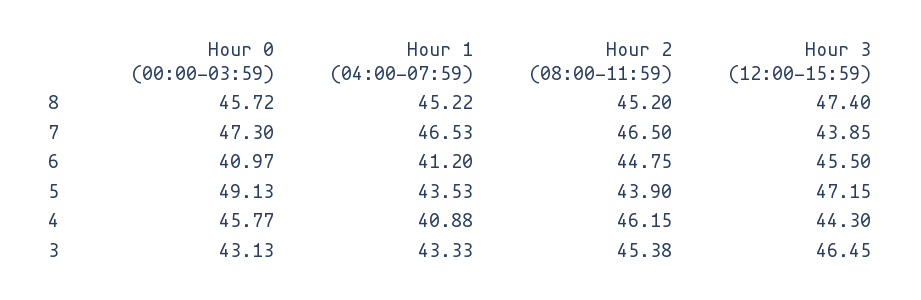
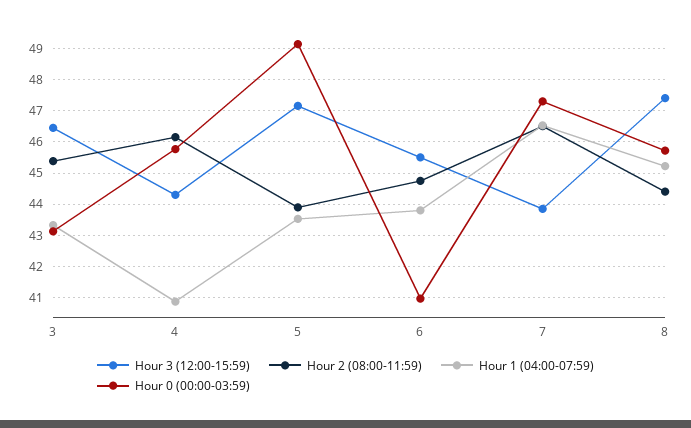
  {
    "Hour 0 (00:00-03:59)": {
      "8": 45.72,
      "7": 47.3,
      "6": 40.97,
      "5": 49.13,
      "4": 45.77,
      "3": 43.13
    },
    "Hour 1 (04:00-07:59)": {
      "8": 45.22,
      "7": 46.53,
-     "6": 41.2,
+     "6": 43.8,
      "5": 43.53,
      "4": 40.88,
      "3": 43.33
    },
    "Hour 2 (08:00-11:59)": {
-     "8": 45.2,
+     "8": 44.4,
      "7": 46.5,
      "6": 44.75,
      "5": 43.9,
      "4": 46.15,
      "3": 45.38
    },
    "Hour 3 (12:00-15:59)": {
      "8": 47.4,
      "7": 43.85,
      "6": 45.5,
      "5": 47.15,
      "4": 44.3,
      "3": 46.45
    }
  }

